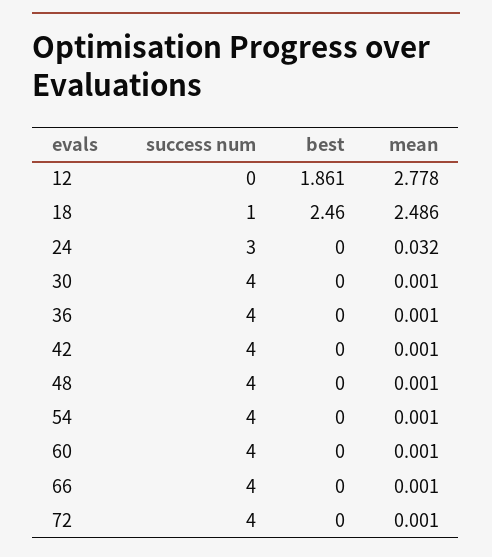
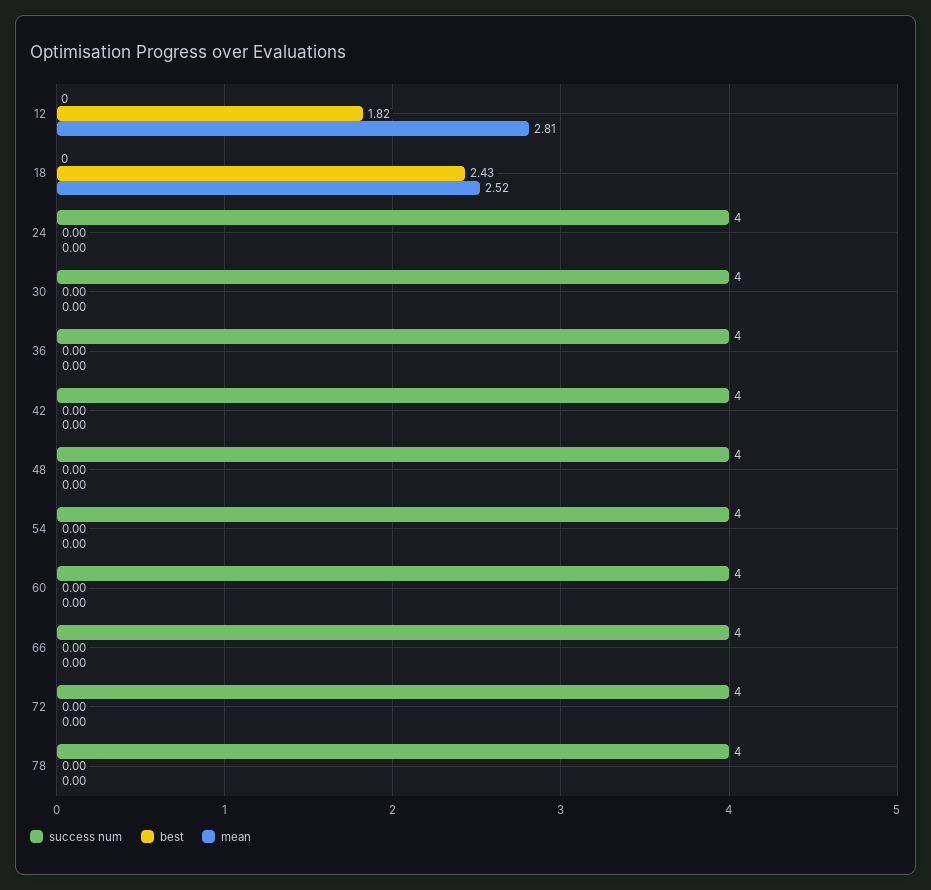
  {
    "success num": {
      "12": 0,
-     "18": 1,
+     "18": 0,
-     "24": 3,
+     "24": 4,
      "30": 4,
      "36": 4,
      "42": 4,
      "48": 4,
      "54": 4,
      "60": 4,
      "66": 4,
-     "72": 4
+     "72": 4,
+     "78": 4
    },
    "best": {
-     "12": 1.861,
+     "12": 1.82,
-     "18": 2.46,
+     "18": 2.43,
      "24": 0,
      "30": 0,
      "36": 0,
      "42": 0,
      "48": 0,
      "54": 0,
      "60": 0,
      "66": 0,
-     "72": 0
+     "72": 0,
+     "78": 0
    },
    "mean": {
-     "12": 2.778,
+     "12": 2.81,
-     "18": 2.486,
+     "18": 2.52,
-     "24": 0.032,
+     "24": 0,
      "30": 0.001,
      "36": 0.001,
      "42": 0.001,
      "48": 0.001,
      "54": 0.001,
      "60": 0.001,
      "66": 0.001,
-     "72": 0.001
+     "72": 0.001,
+     "78": 0
    }
  }

